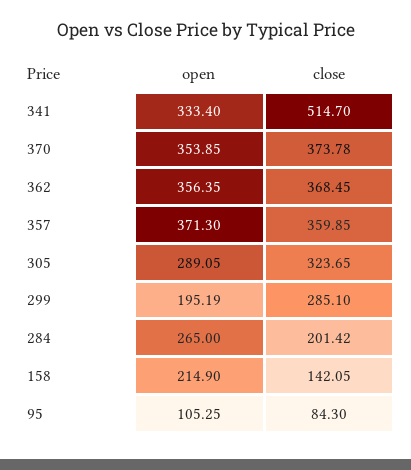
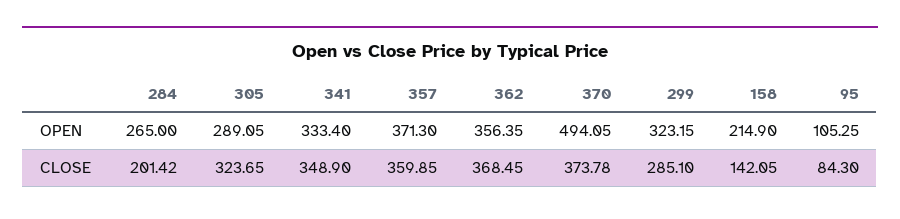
  {
    "open": {
      "341": 333.4,
-     "370": 353.85,
+     "370": 494.05,
      "362": 356.35,
      "357": 371.3,
      "305": 289.05,
-     "299": 195.19,
+     "299": 323.15,
      "284": 265,
      "158": 214.9,
      "95": 105.25
    },
    "close": {
-     "341": 514.7,
+     "341": 348.9,
      "370": 373.78,
      "362": 368.45,
      "357": 359.85,
      "305": 323.65,
      "299": 285.1,
      "284": 201.42,
      "158": 142.05,
      "95": 84.3
    }
  }

